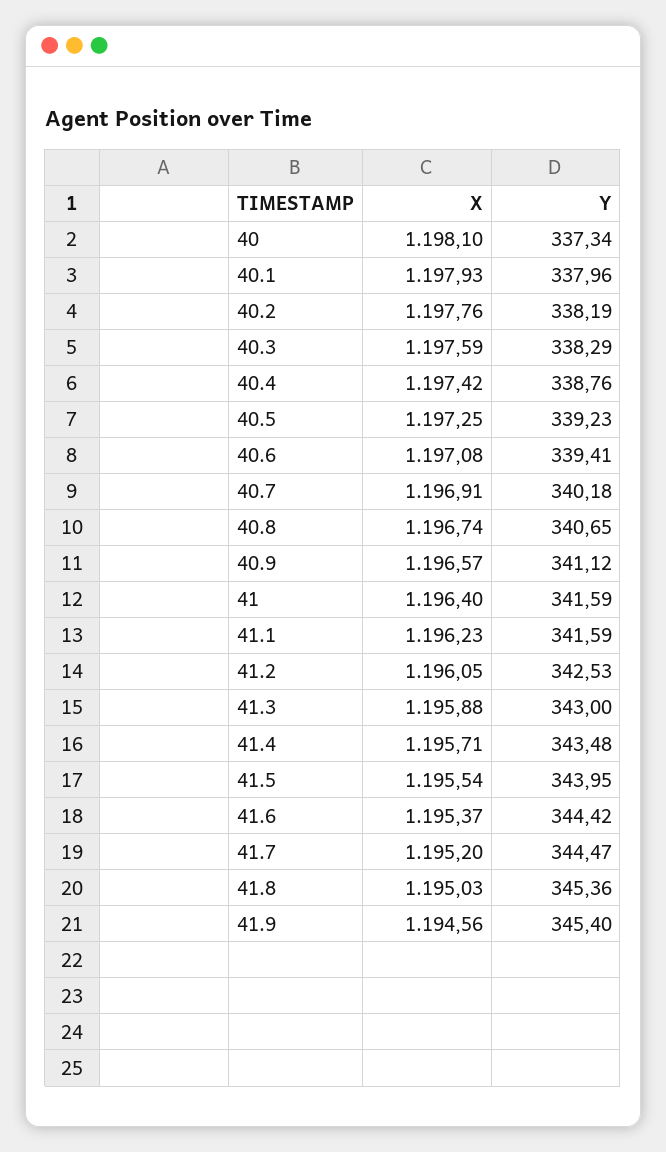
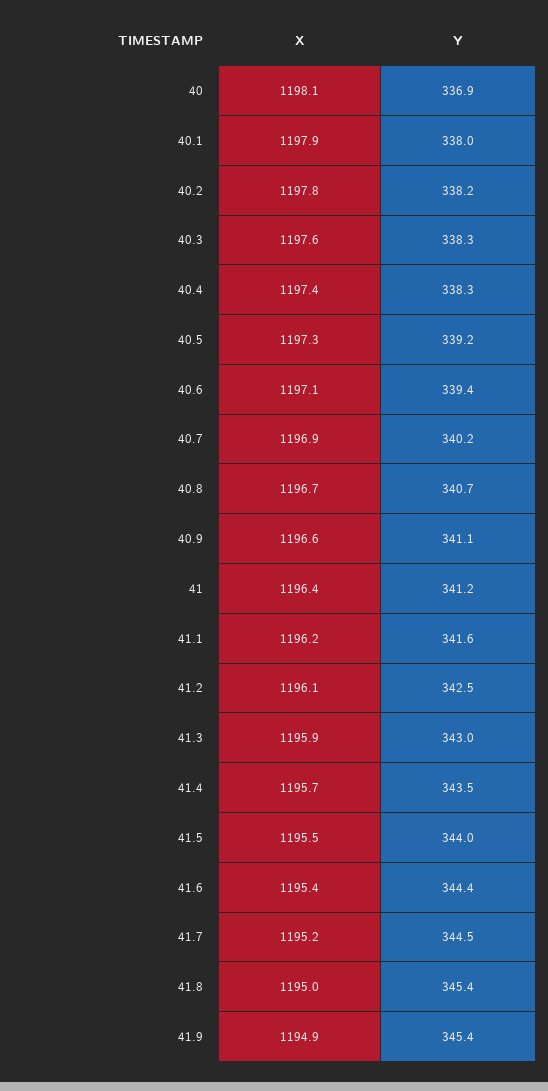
  {
    "X": {
      "40": 1198.1,
      "40.1": 1197.93,
      "40.2": 1197.76,
      "40.3": 1197.59,
      "40.4": 1197.42,
      "40.5": 1197.25,
      "40.6": 1197.08,
      "40.7": 1196.91,
      "40.8": 1196.74,
      "40.9": 1196.57,
      "41": 1196.4,
      "41.1": 1196.23,
      "41.2": 1196.05,
      "41.3": 1195.88,
      "41.4": 1195.71,
      "41.5": 1195.54,
      "41.6": 1195.37,
      "41.7": 1195.2,
      "41.8": 1195.03,
-     "41.9": 1194.56
+     "41.9": 1194.9
    },
    "Y": {
-     "40": 337.34,
+     "40": 336.9,
      "40.1": 337.96,
      "40.2": 338.19,
      "40.3": 338.29,
-     "40.4": 338.76,
+     "40.4": 338.3,
      "40.5": 339.23,
      "40.6": 339.41,
      "40.7": 340.18,
      "40.8": 340.65,
      "40.9": 341.12,
-     "41": 341.59,
+     "41": 341.2,
      "41.1": 341.59,
      "41.2": 342.53,
      "41.3": 343,
      "41.4": 343.48,
      "41.5": 343.95,
      "41.6": 344.42,
      "41.7": 344.47,
      "41.8": 345.36,
      "41.9": 345.4
    }
  }

